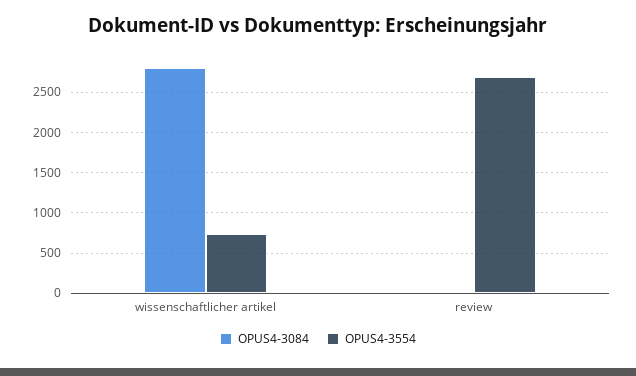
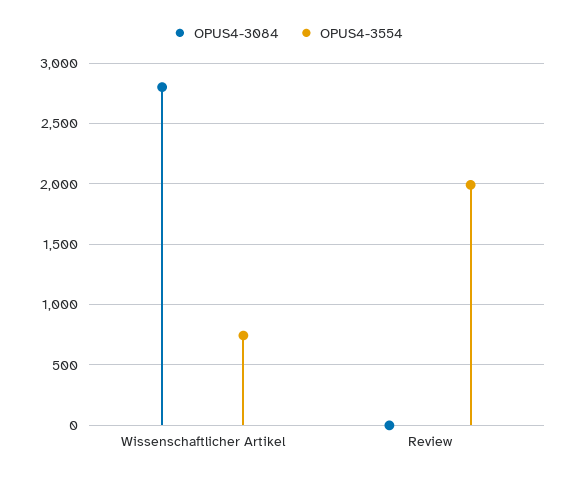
  {
    "OPUS4-3084": {
      "wissenschaftlicher artikel": 2800,
      "review": 0
    },
    "OPUS4-3554": {
      "wissenschaftlicher artikel": 750,
-     "review": 2700
+     "review": 2000
    }
  }

